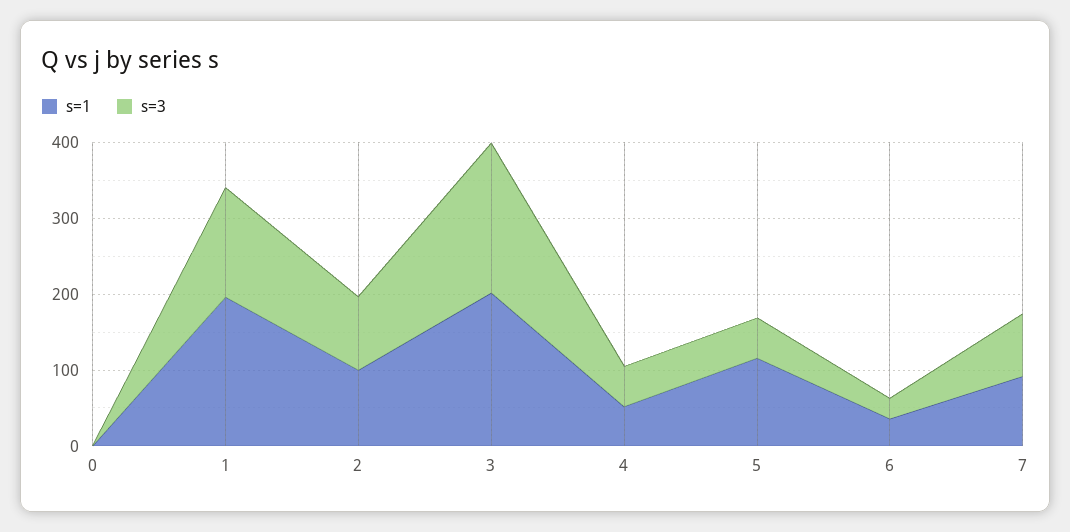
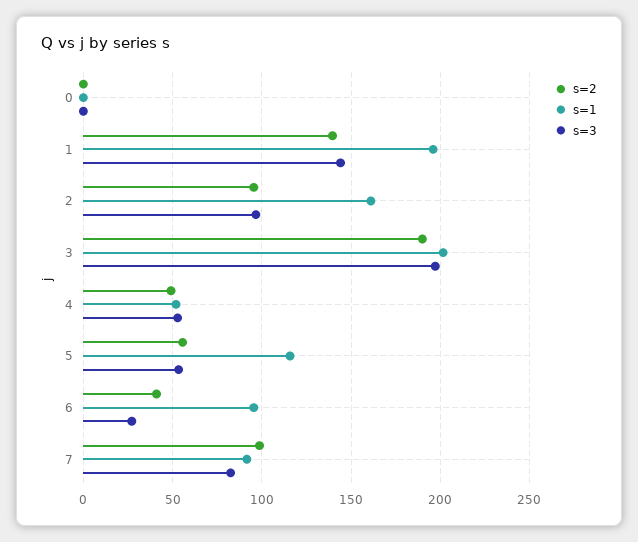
  {
    "s=1": {
      "0": 0,
      "1": 195,
-     "2": 100,
+     "2": 160,
      "3": 200,
      "4": 50,
      "5": 115,
-     "6": 40,
+     "6": 95,
      "7": 90
    },
    "s=3": {
      "0": 0,
      "1": 145,
      "2": 95,
      "3": 195,
      "4": 55,
      "5": 55,
      "6": 25,
      "7": 85
-   }
+   },
+   "s=2": {
+     "0": 0,
+     "1": 140,
+     "2": 95,
+     "3": 190,
+     "4": 50,
+     "5": 55,
+     "6": 40,
+     "7": 100
+   }
  }

